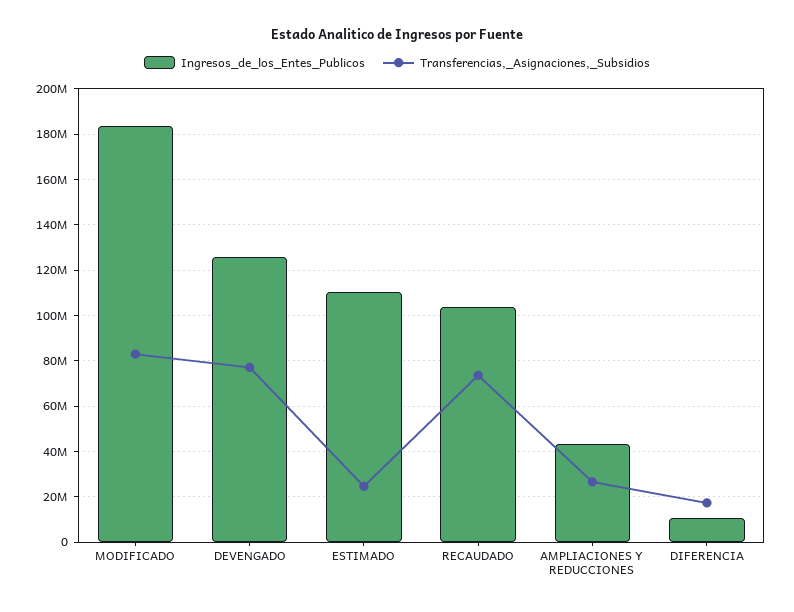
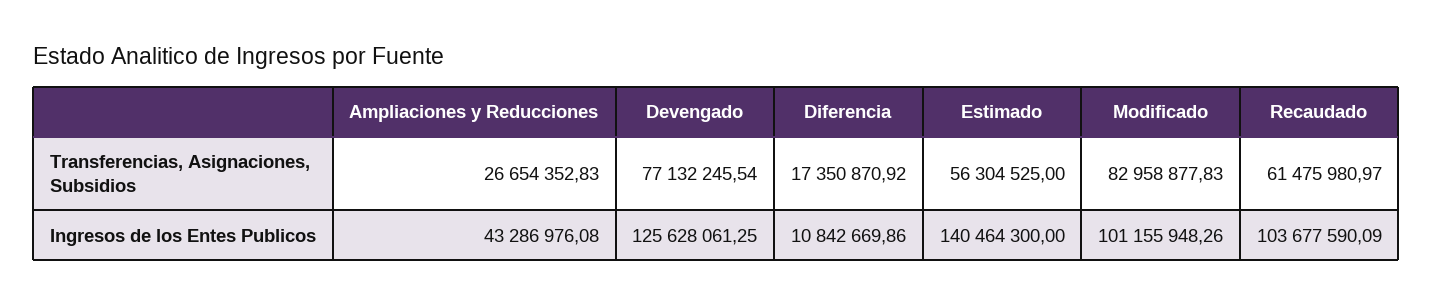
  {
    "Ingresos_de_los_Entes_Publicos": {
-     "MODIFICADO": 185000000,
+     "MODIFICADO": 101155948.26,
      "DEVENGADO": 125628061.25,
-     "ESTIMADO": 110000000,
+     "ESTIMADO": 140464300,
      "RECAUDADO": 103677590.09,
      "AMPLIACIONES Y REDUCCIONES": 43286976.08,
      "DIFERENCIA": 10842669.86
    },
    "Transferencias,_Asignaciones,_Subsidios": {
      "MODIFICADO": 82958877.83,
      "DEVENGADO": 77132245.54,
-     "ESTIMADO": 25000000,
+     "ESTIMADO": 56304525,
-     "RECAUDADO": 75000000,
+     "RECAUDADO": 61475980.97,
      "AMPLIACIONES Y REDUCCIONES": 26654352.83,
      "DIFERENCIA": 17350870.92
    }
  }

